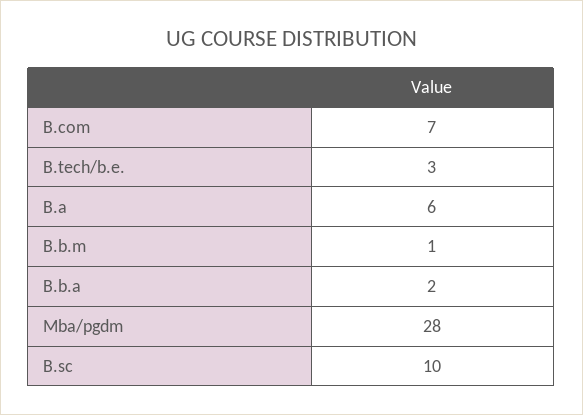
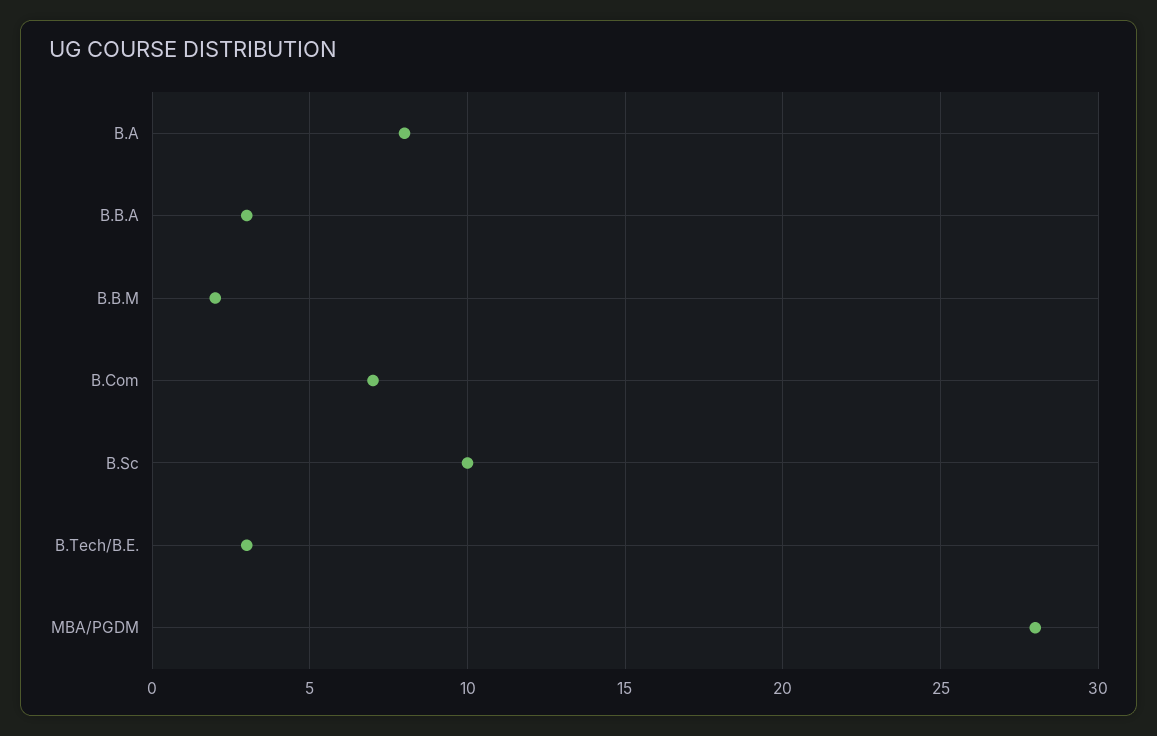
  {
    "B.com": 7,
    "B.tech/b.e.": 3,
-   "B.a": 6,
+   "B.a": 8,
-   "B.b.m": 1,
+   "B.b.m": 2,
-   "B.b.a": 2,
+   "B.b.a": 3,
    "Mba/pgdm": 28,
    "B.sc": 10
  }

